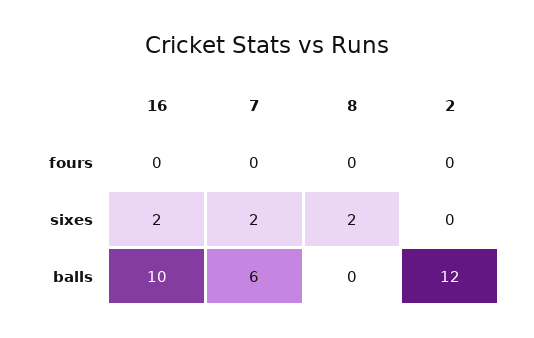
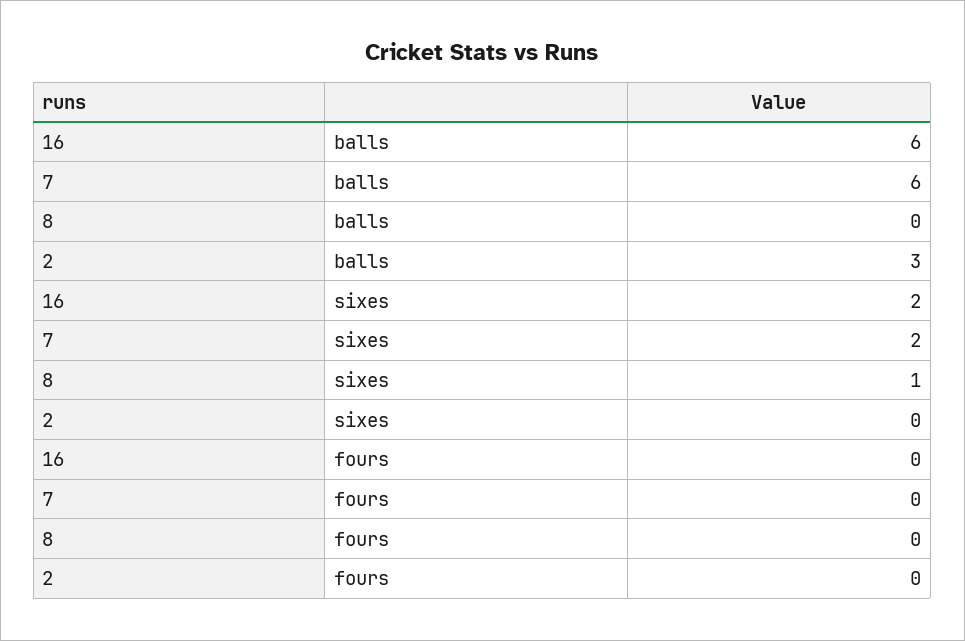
  {
    "16": {
      "fours": 0,
      "sixes": 2,
-     "balls": 10
+     "balls": 6
    },
    "7": {
      "fours": 0,
      "sixes": 2,
      "balls": 6
    },
    "8": {
      "fours": 0,
-     "sixes": 2,
+     "sixes": 1,
      "balls": 0
    },
    "2": {
      "fours": 0,
      "sixes": 0,
-     "balls": 12
+     "balls": 3
    }
  }

